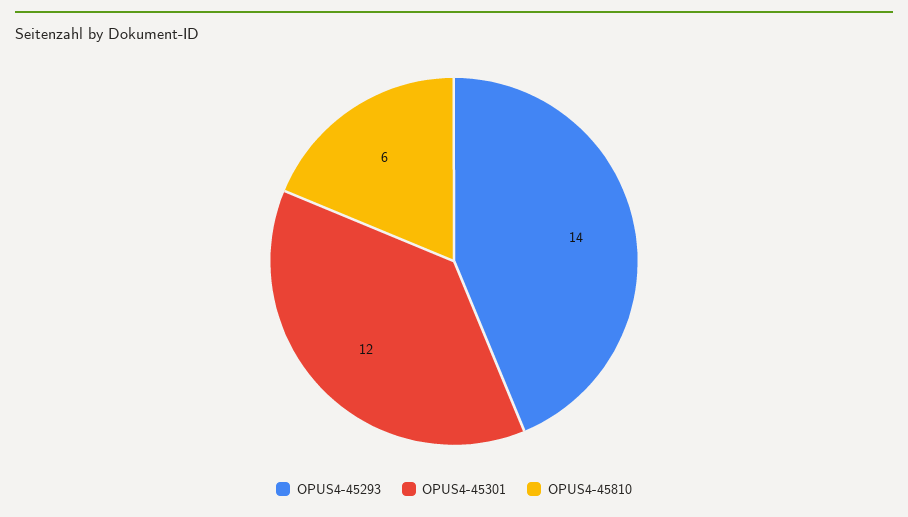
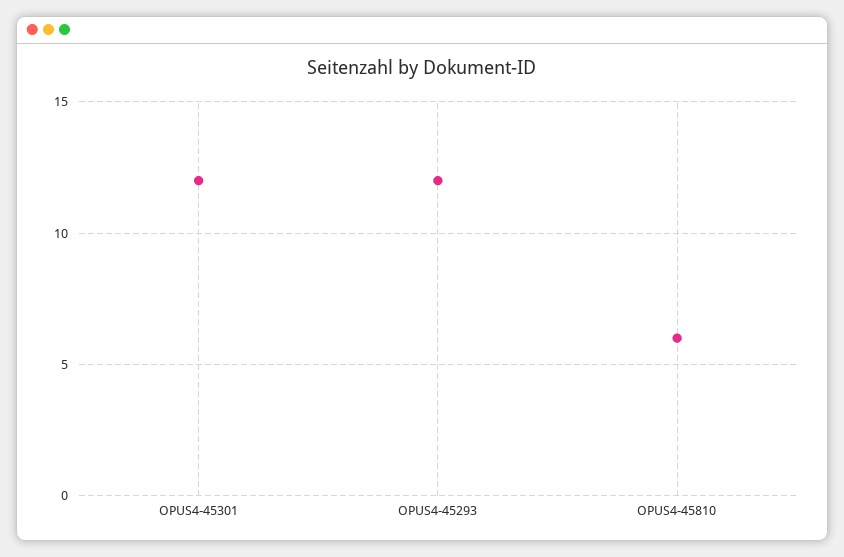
  {
-   "OPUS4-45293": 14,
+   "OPUS4-45293": 12,
    "OPUS4-45301": 12,
    "OPUS4-45810": 6
  }

